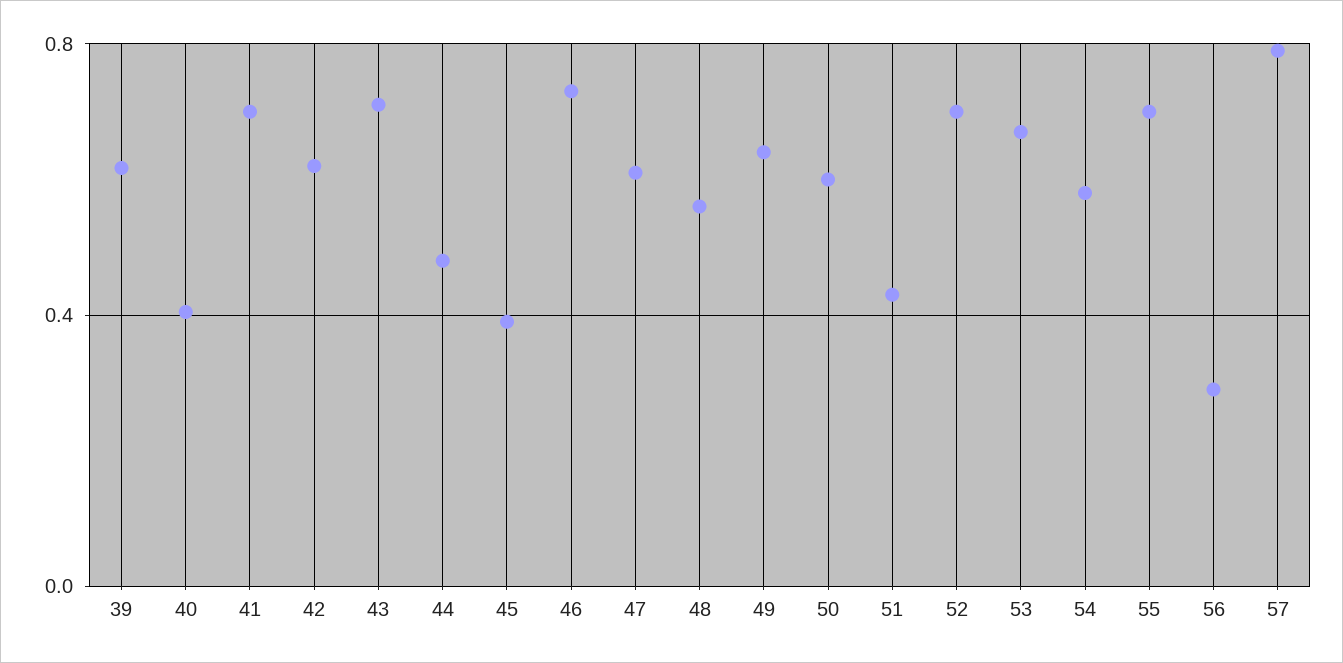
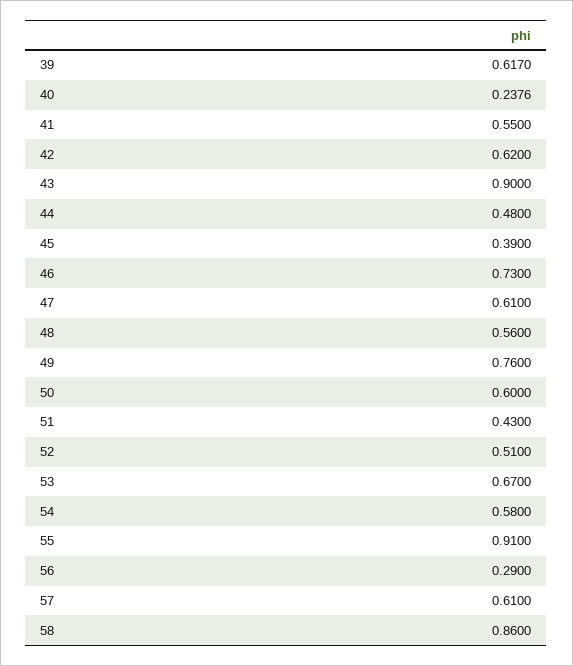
  {
    "39": 0.617,
-   "40": 0.4,
+   "40": 0.2376,
-   "41": 0.7,
+   "41": 0.55,
    "42": 0.62,
-   "43": 0.7,
+   "43": 0.9,
    "44": 0.48,
    "45": 0.39,
    "46": 0.73,
    "47": 0.61,
    "48": 0.56,
-   "49": 0.65,
+   "49": 0.76,
    "50": 0.6,
    "51": 0.43,
-   "52": 0.7,
+   "52": 0.51,
    "53": 0.67,
    "54": 0.58,
-   "55": 0.7,
+   "55": 0.91,
    "56": 0.29,
-   "57": 0.8
+   "57": 0.61,
+   "58": 0.86
  }

